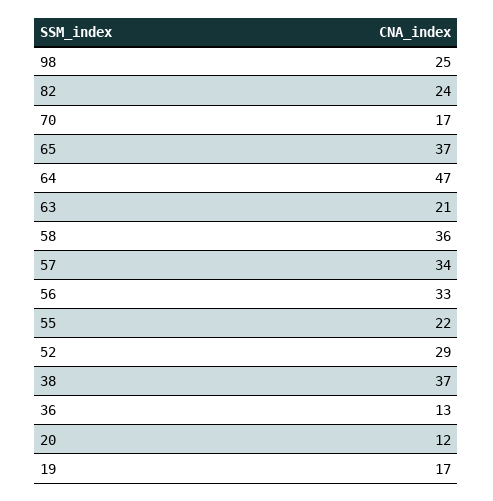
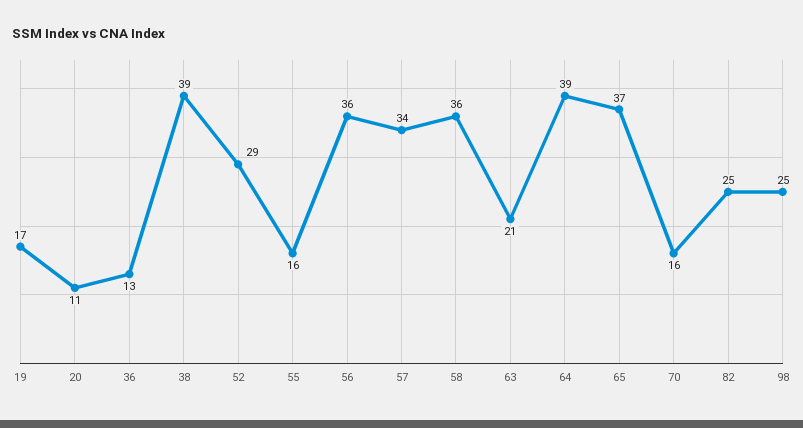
  {
    "98": 25,
-   "82": 24,
+   "82": 25,
-   "70": 17,
+   "70": 16,
    "65": 37,
-   "64": 47,
+   "64": 39,
    "63": 21,
    "58": 36,
    "57": 34,
-   "56": 33,
+   "56": 36,
-   "55": 22,
+   "55": 16,
    "52": 29,
-   "38": 37,
+   "38": 39,
    "36": 13,
-   "20": 12,
+   "20": 11,
    "19": 17
  }

